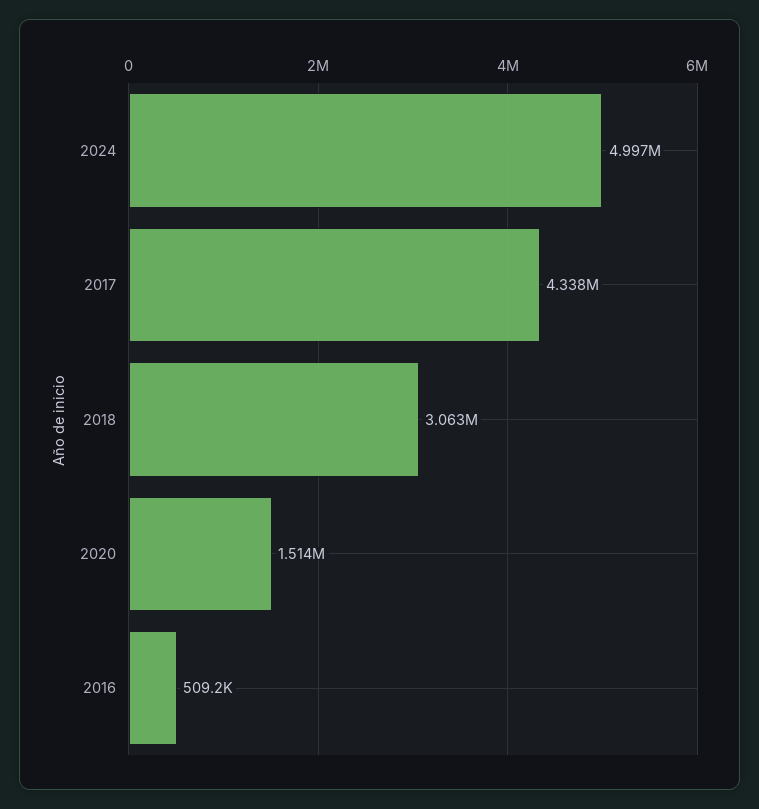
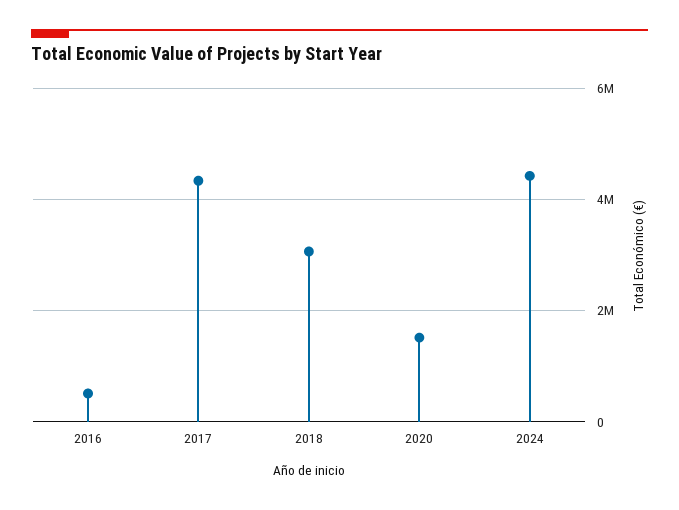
  {
-   "2024": 4997000,
+   "2024": 4400000,
    "2017": 4338000,
    "2018": 3063000,
    "2020": 1514000,
    "2016": 509200
  }

